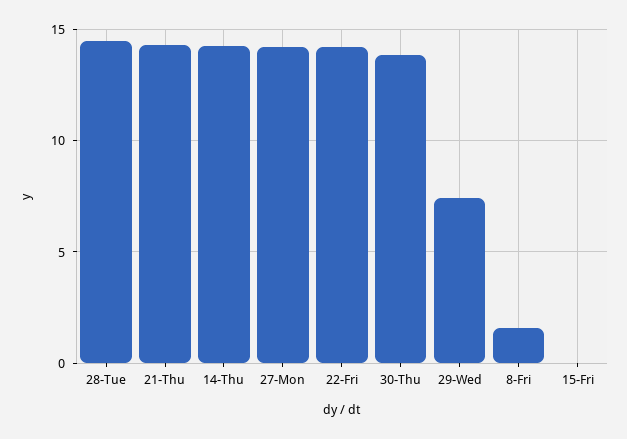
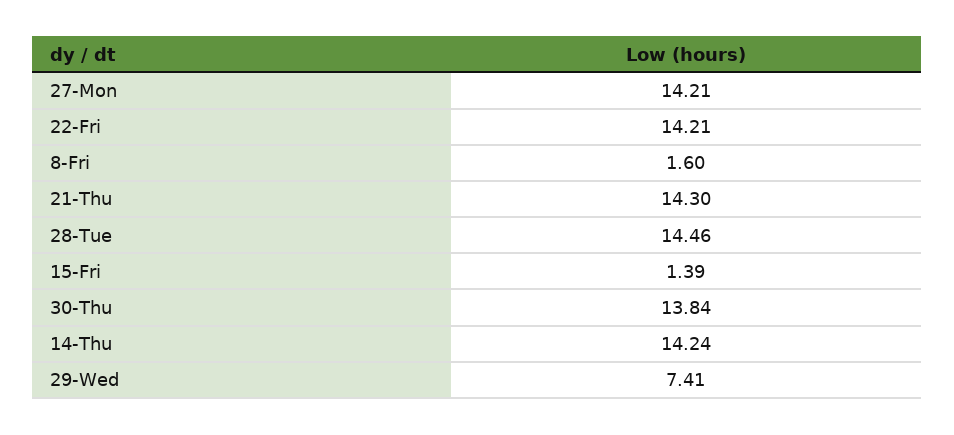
  {
    "28-Tue": 14.46,
    "21-Thu": 14.3,
    "14-Thu": 14.24,
    "27-Mon": 14.21,
    "22-Fri": 14.21,
    "30-Thu": 13.84,
    "29-Wed": 7.41,
    "8-Fri": 1.6,
-   "15-Fri": 0
+   "15-Fri": 1.39
  }

